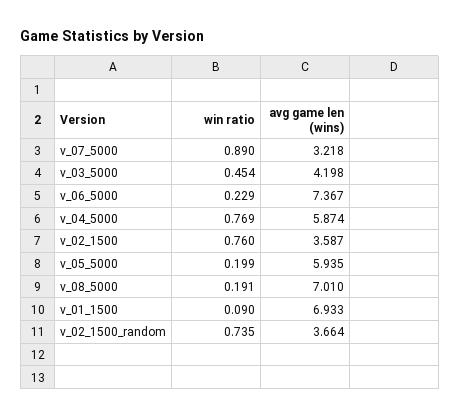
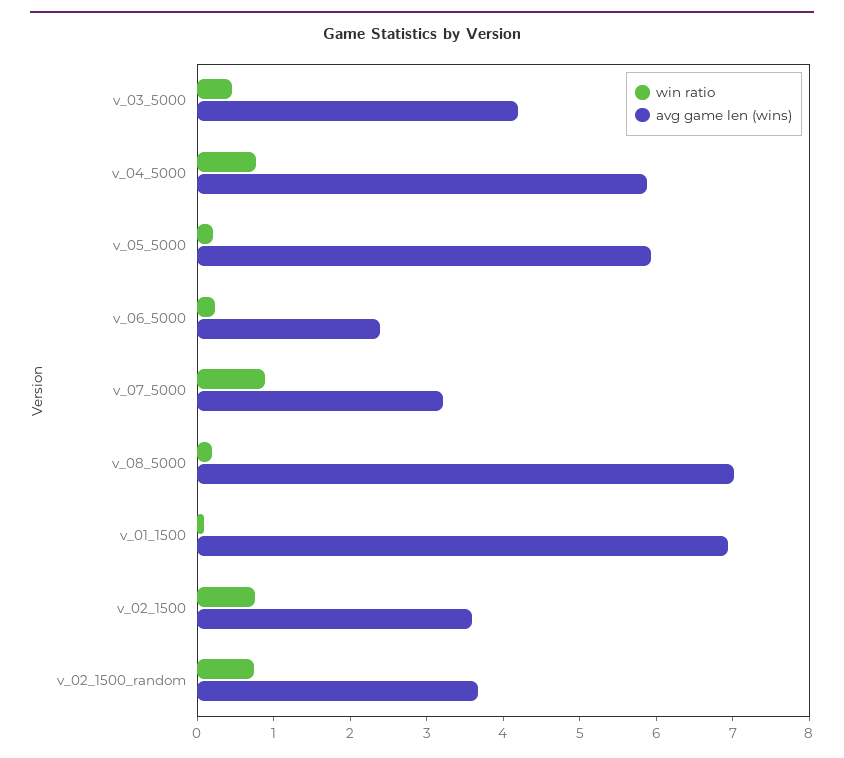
  {
    "win ratio": {
      "v_07_5000": 0.89,
      "v_03_5000": 0.454,
      "v_06_5000": 0.229,
      "v_04_5000": 0.769,
      "v_02_1500": 0.76,
      "v_05_5000": 0.199,
      "v_08_5000": 0.191,
      "v_01_1500": 0.09,
      "v_02_1500_random": 0.735
    },
    "avg game len (wins)": {
      "v_07_5000": 3.218,
      "v_03_5000": 4.198,
-     "v_06_5000": 7.367,
+     "v_06_5000": 2.4,
      "v_04_5000": 5.874,
      "v_02_1500": 3.587,
      "v_05_5000": 5.935,
      "v_08_5000": 7.01,
      "v_01_1500": 6.933,
      "v_02_1500_random": 3.664
    }
  }

